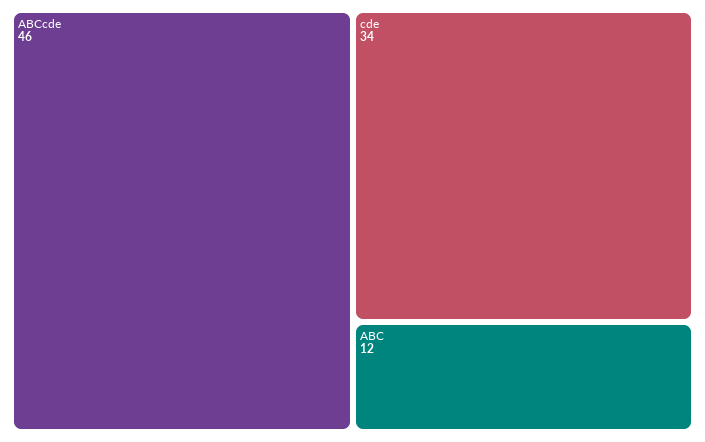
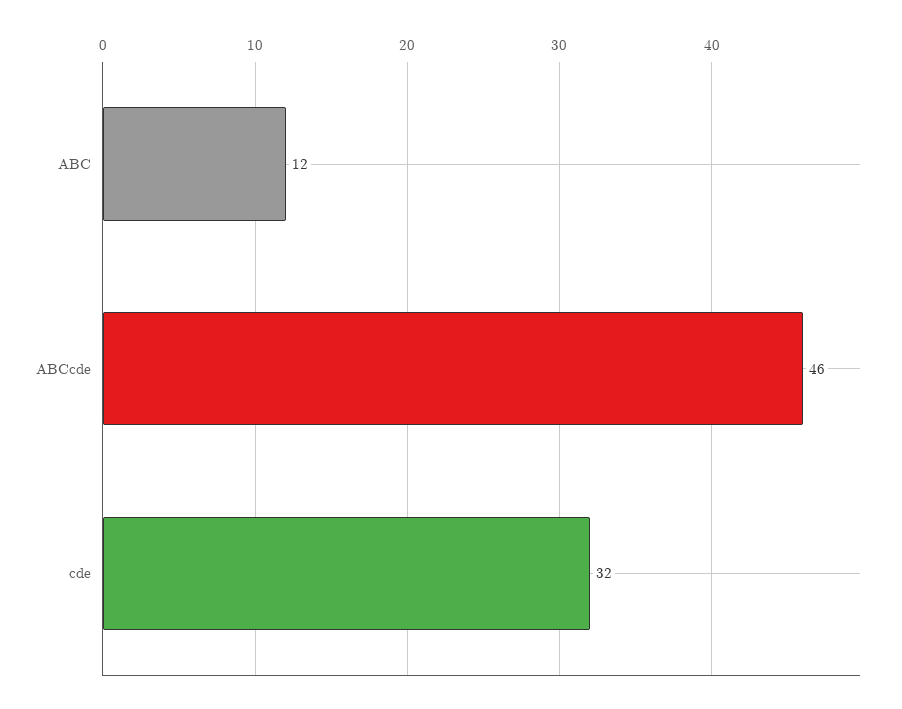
  {
    "ABCcde": 46,
-   "cde": 34,
+   "cde": 32,
    "ABC": 12
  }

